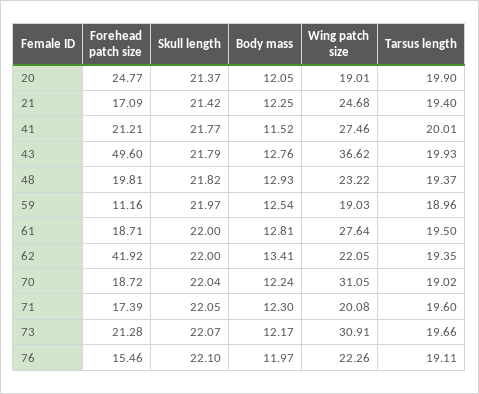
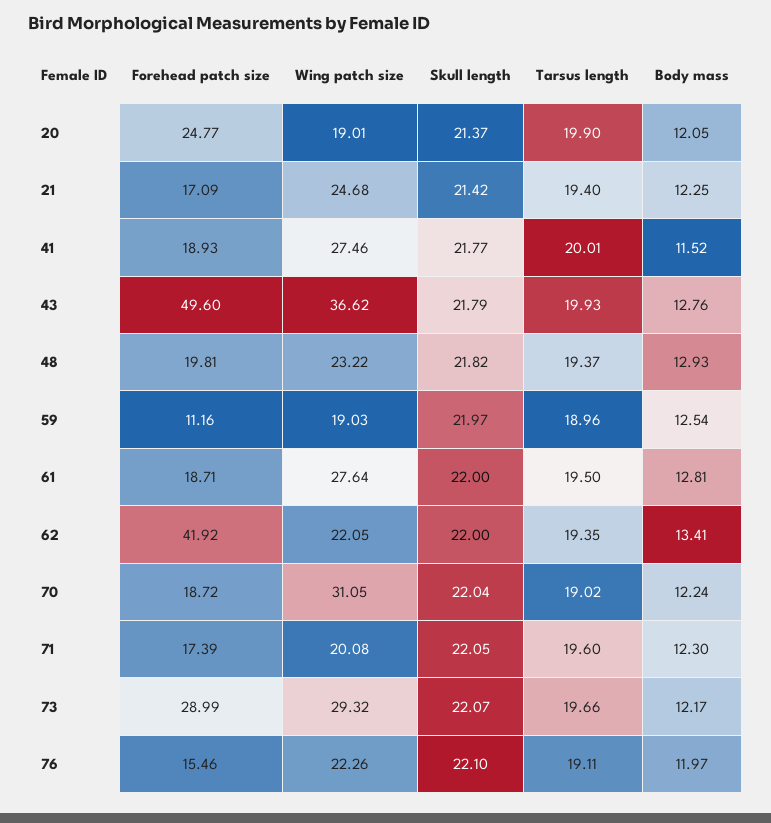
  {
    "Forehead patch size": {
      "20": 24.77,
      "21": 17.09,
-     "41": 21.21,
+     "41": 18.93,
      "43": 49.6,
      "48": 19.81,
      "59": 11.16,
      "61": 18.71,
      "62": 41.92,
      "70": 18.72,
      "71": 17.39,
-     "73": 21.28,
+     "73": 28.99,
      "76": 15.46
    },
    "Skull length": {
      "20": 21.37,
      "21": 21.42,
      "41": 21.77,
      "43": 21.79,
      "48": 21.82,
      "59": 21.97,
      "61": 22,
      "62": 22,
      "70": 22.04,
      "71": 22.05,
      "73": 22.07,
      "76": 22.1
    },
    "Body mass": {
      "20": 12.05,
      "21": 12.25,
      "41": 11.52,
      "43": 12.76,
      "48": 12.93,
      "59": 12.54,
      "61": 12.81,
      "62": 13.41,
      "70": 12.24,
      "71": 12.3,
      "73": 12.17,
      "76": 11.97
    },
    "Wing patch size": {
      "20": 19.01,
      "21": 24.68,
      "41": 27.46,
      "43": 36.62,
      "48": 23.22,
      "59": 19.03,
      "61": 27.64,
      "62": 22.05,
      "70": 31.05,
      "71": 20.08,
-     "73": 30.91,
+     "73": 29.32,
      "76": 22.26
    },
    "Tarsus length": {
      "20": 19.9,
      "21": 19.4,
      "41": 20.01,
      "43": 19.93,
      "48": 19.37,
      "59": 18.96,
      "61": 19.5,
      "62": 19.35,
      "70": 19.02,
      "71": 19.6,
      "73": 19.66,
      "76": 19.11
    }
  }

